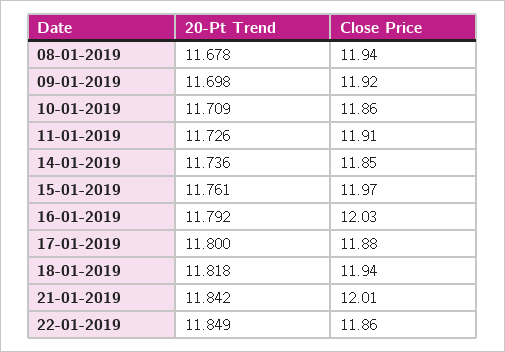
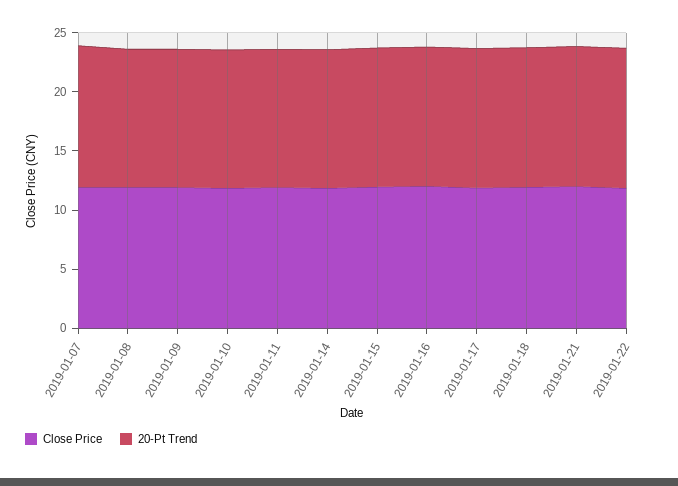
  {
    "20-Pt Trend": {
      "08-01-2019": 11.678,
      "09-01-2019": 11.698,
      "10-01-2019": 11.709,
      "11-01-2019": 11.726,
      "14-01-2019": 11.736,
      "15-01-2019": 11.761,
      "16-01-2019": 11.792,
      "17-01-2019": 11.8,
      "18-01-2019": 11.818,
      "21-01-2019": 11.842,
-     "22-01-2019": 11.849
+     "22-01-2019": 11.849,
+     "2019-01-07": 12
    },
    "Close Price": {
      "08-01-2019": 11.94,
      "09-01-2019": 11.92,
      "10-01-2019": 11.86,
      "11-01-2019": 11.91,
      "14-01-2019": 11.85,
      "15-01-2019": 11.97,
      "16-01-2019": 12.03,
      "17-01-2019": 11.88,
      "18-01-2019": 11.94,
      "21-01-2019": 12.01,
-     "22-01-2019": 11.86
+     "22-01-2019": 11.86,
+     "2019-01-07": 12
    }
  }

